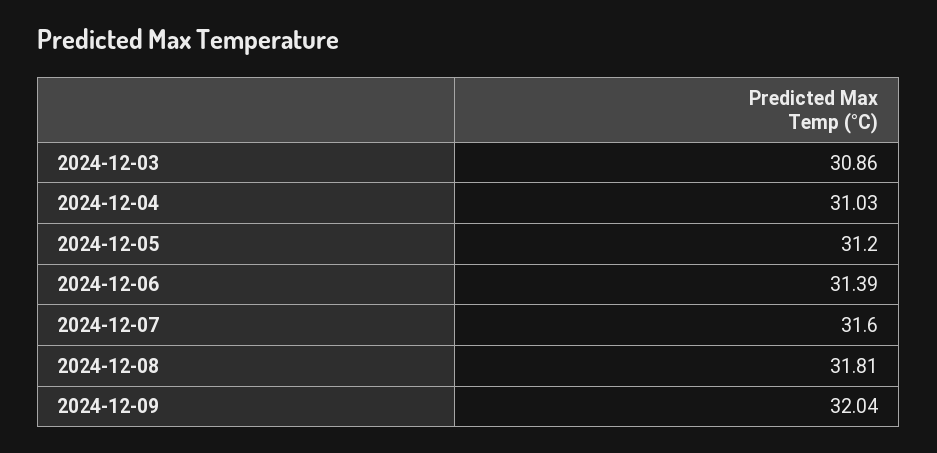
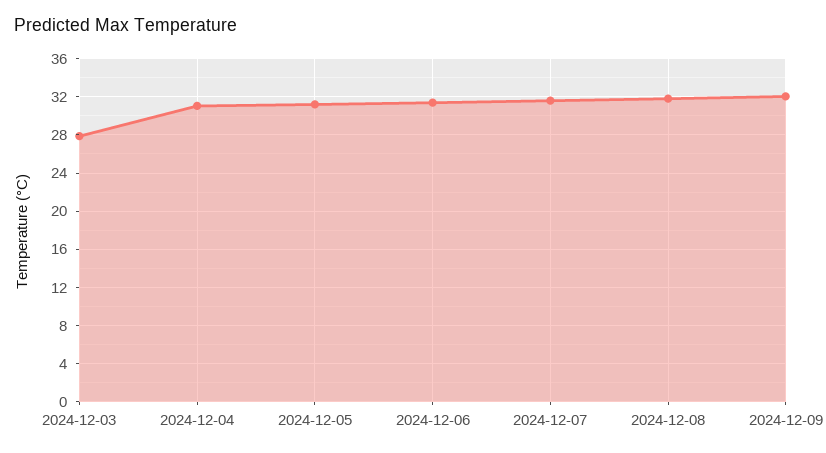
  {
-   "2024-12-03": 30.86,
+   "2024-12-03": 28,
    "2024-12-04": 31.03,
    "2024-12-05": 31.2,
    "2024-12-06": 31.39,
    "2024-12-07": 31.6,
    "2024-12-08": 31.81,
    "2024-12-09": 32.04
  }

